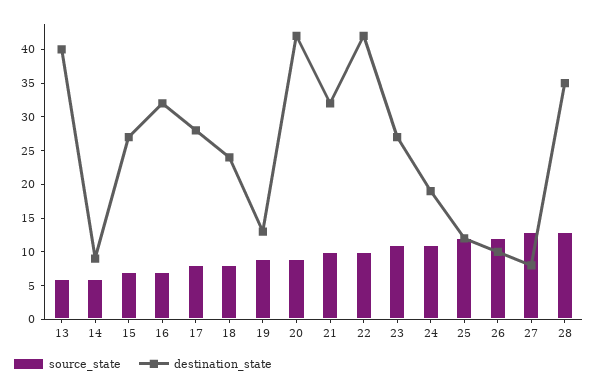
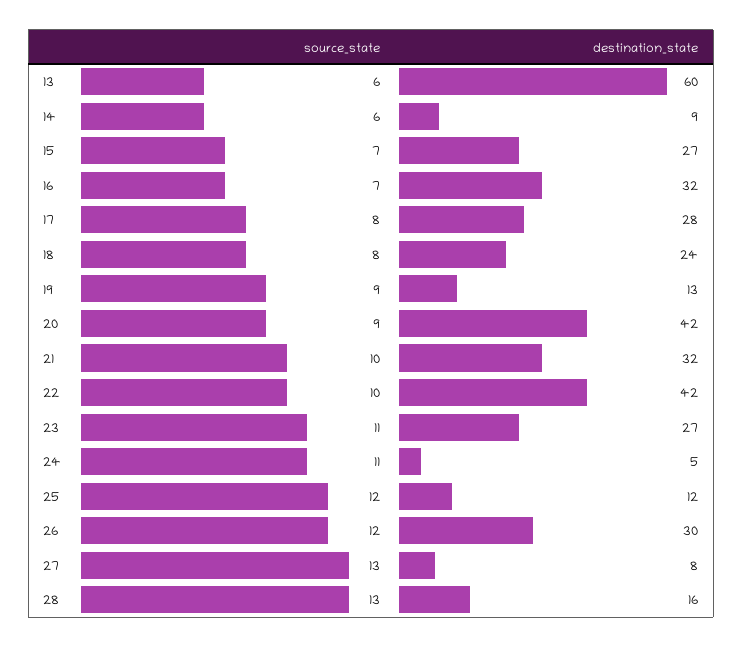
  {
    "source_state": {
      "13": 6,
      "14": 6,
      "15": 7,
      "16": 7,
      "17": 8,
      "18": 8,
      "19": 9,
      "20": 9,
      "21": 10,
      "22": 10,
      "23": 11,
      "24": 11,
      "25": 12,
      "26": 12,
      "27": 13,
      "28": 13
    },
    "destination_state": {
-     "13": 40,
+     "13": 60,
      "14": 9,
      "15": 27,
      "16": 32,
      "17": 28,
      "18": 24,
      "19": 13,
      "20": 42,
      "21": 32,
      "22": 42,
      "23": 27,
-     "24": 20,
+     "24": 5,
      "25": 12,
-     "26": 10,
+     "26": 30,
      "27": 8,
-     "28": 35
+     "28": 16
    }
  }

